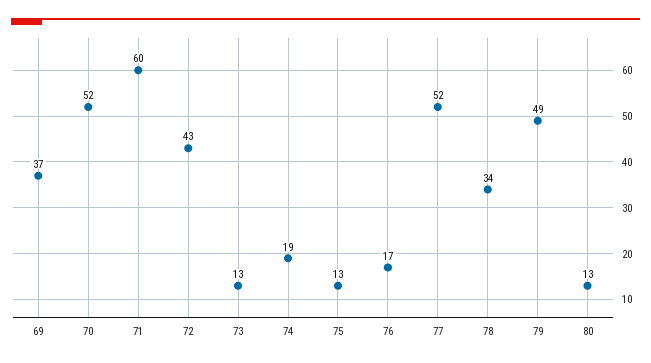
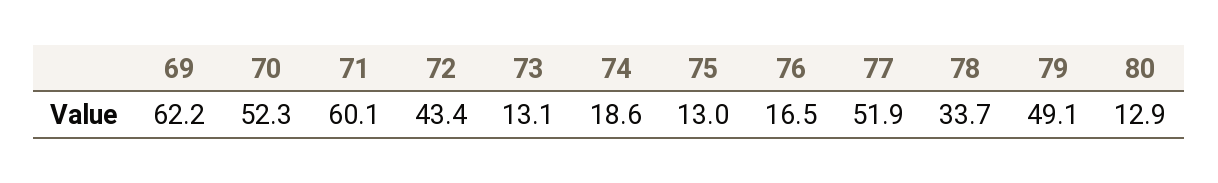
  {
-   "69": 37,
+   "69": 62.2,
    "70": 52.3,
    "71": 60.1,
    "72": 43.4,
    "73": 13.1,
    "74": 18.6,
    "75": 13,
    "76": 16.5,
    "77": 51.9,
    "78": 33.7,
    "79": 49.1,
    "80": 12.9
  }

